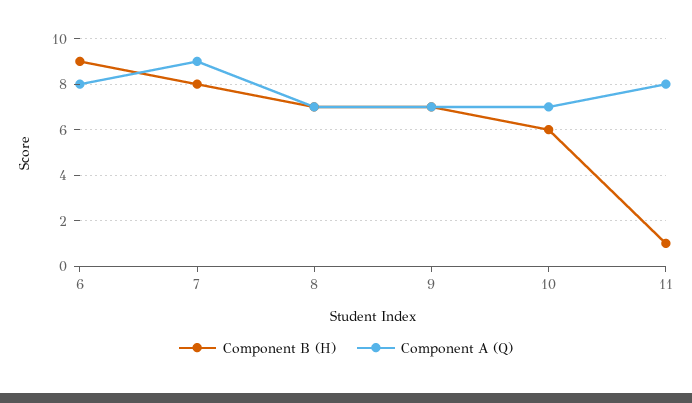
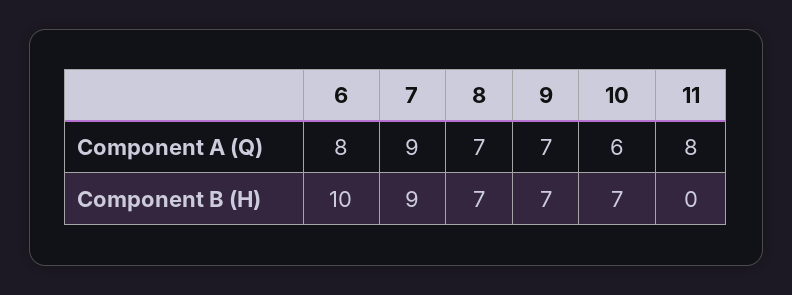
  {
    "Component B (H)": {
-     "6": 9,
+     "6": 10,
-     "7": 8,
+     "7": 9,
      "8": 7,
      "9": 7,
-     "10": 6,
+     "10": 7,
-     "11": 1
+     "11": 0
    },
    "Component A (Q)": {
      "6": 8,
      "7": 9,
      "8": 7,
      "9": 7,
-     "10": 7,
+     "10": 6,
      "11": 8
    }
  }

